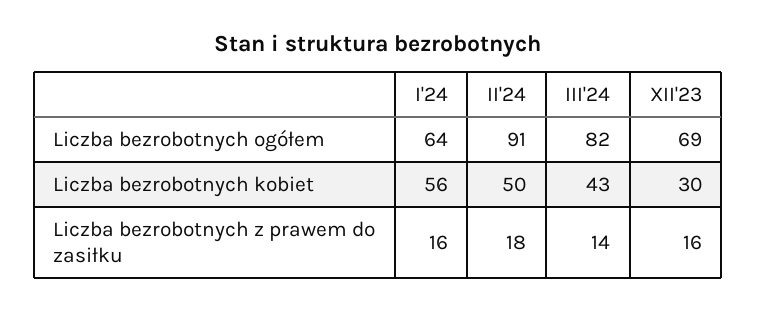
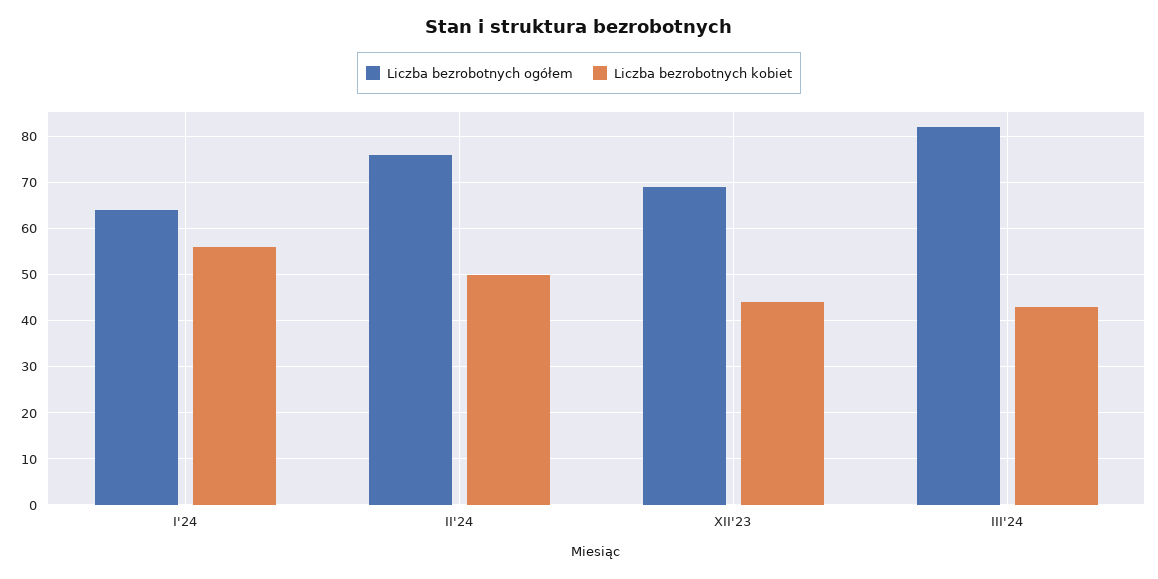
  {
    "Liczba bezrobotnych ogółem": {
      "I'24": 64,
-     "II'24": 91,
+     "II'24": 75,
      "III'24": 82,
      "XII'23": 69
    },
    "Liczba bezrobotnych kobiet": {
      "I'24": 56,
      "II'24": 50,
      "III'24": 43,
-     "XII'23": 30
+     "XII'23": 45
-   },
+   }
-   "Liczba bezrobotnych z prawem do zasiłku": {
-     "I'24": 16,
-     "II'24": 18,
-     "III'24": 14,
-     "XII'23": 16
-   }
  }

